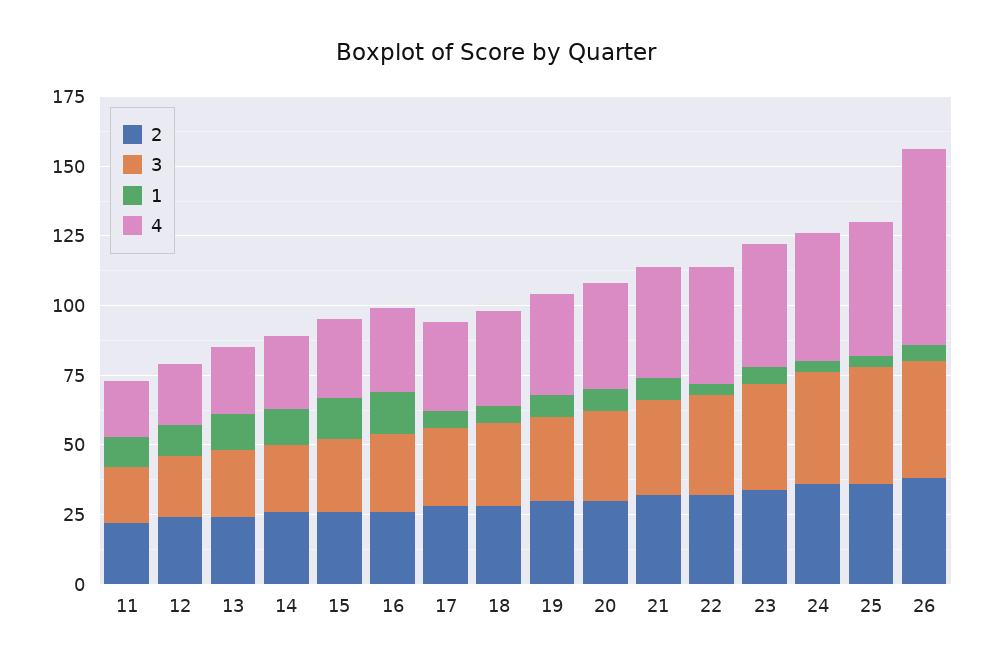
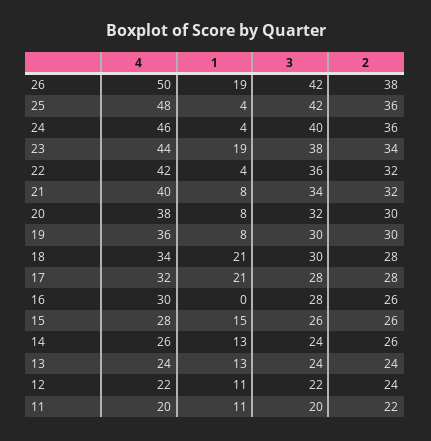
  {
    "2": {
      "11": 22,
      "12": 24,
      "13": 24,
      "14": 26,
      "15": 26,
      "16": 26,
      "17": 28,
      "18": 28,
      "19": 30,
      "20": 30,
      "21": 32,
      "22": 32,
      "23": 34,
      "24": 36,
      "25": 36,
      "26": 38
    },
    "3": {
      "11": 20,
      "12": 22,
      "13": 24,
      "14": 24,
      "15": 26,
      "16": 28,
      "17": 28,
      "18": 30,
      "19": 30,
      "20": 32,
      "21": 34,
      "22": 36,
      "23": 38,
      "24": 40,
      "25": 42,
      "26": 42
    },
    "1": {
      "11": 11,
      "12": 11,
      "13": 13,
      "14": 13,
      "15": 15,
-     "16": 15,
+     "16": 0,
-     "17": 5,
+     "17": 21,
-     "18": 5,
+     "18": 21,
      "19": 8,
      "20": 8,
      "21": 8,
      "22": 4,
-     "23": 5,
+     "23": 19,
      "24": 4,
      "25": 4,
-     "26": 5
+     "26": 19
    },
    "4": {
      "11": 20,
      "12": 22,
      "13": 24,
      "14": 26,
      "15": 28,
      "16": 30,
      "17": 32,
      "18": 34,
      "19": 36,
      "20": 38,
      "21": 40,
      "22": 42,
      "23": 44,
      "24": 46,
      "25": 48,
-     "26": 70
+     "26": 50
    }
  }

